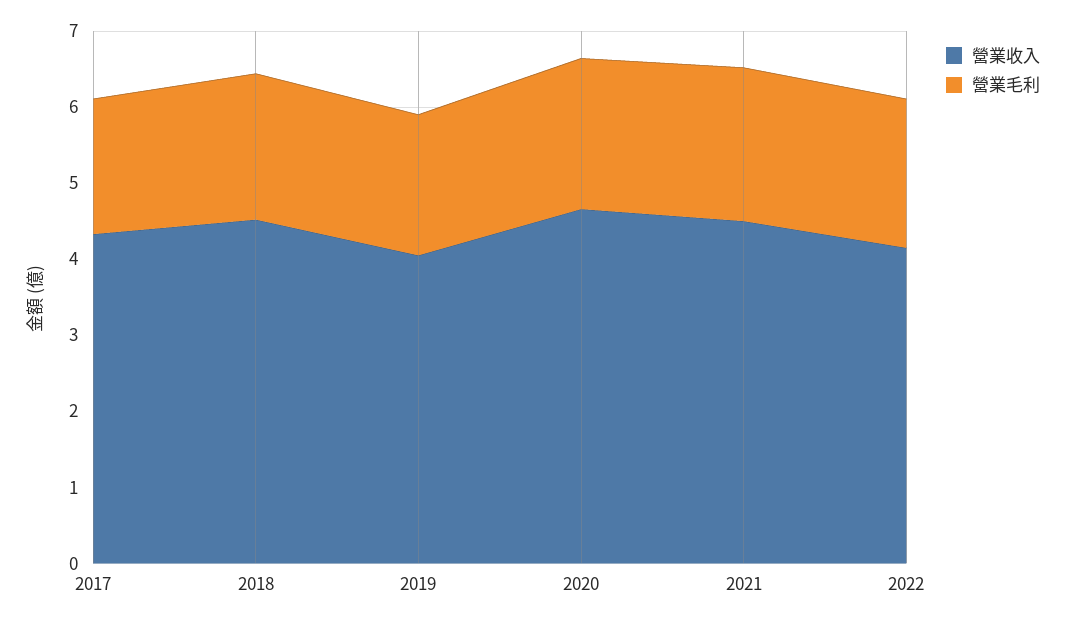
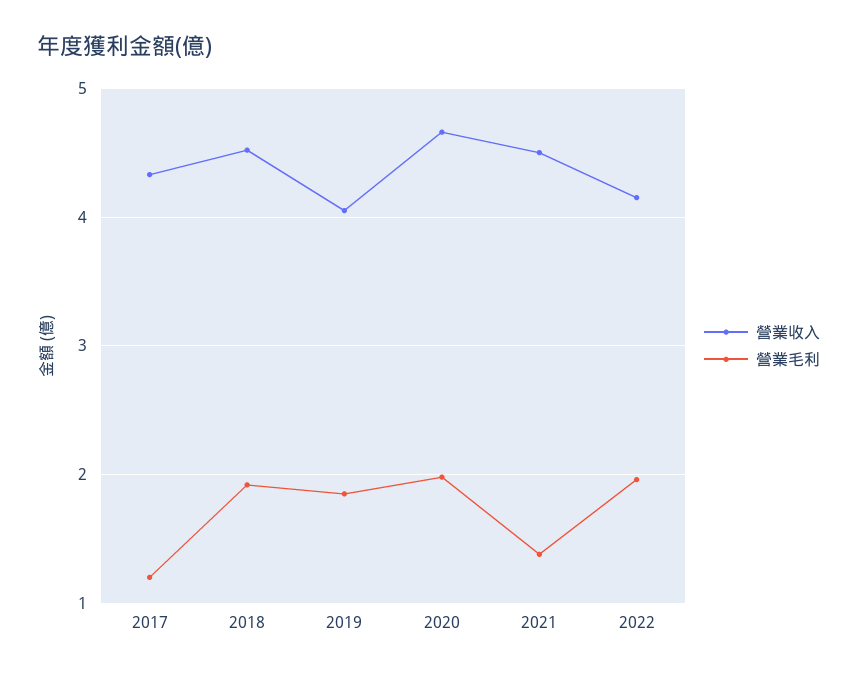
  {
    "營業收入": {
      "2017": 4.3,
      "2018": 4.5,
      "2019": 4.1,
      "2020": 4.7,
      "2021": 4.5,
      "2022": 4.2
    },
    "營業毛利": {
-     "2017": 1.8,
+     "2017": 1.2,
      "2018": 1.9,
      "2019": 1.9,
      "2020": 2,
-     "2021": 2,
+     "2021": 1.4,
      "2022": 2
    }
  }

